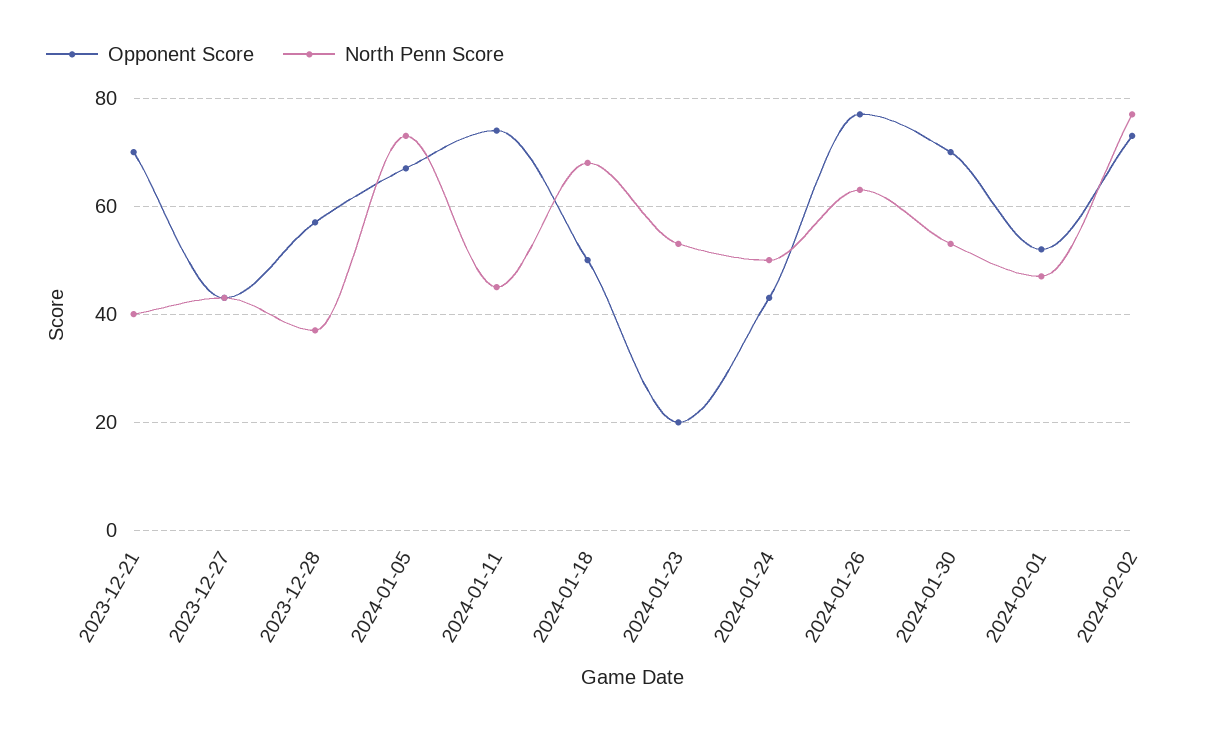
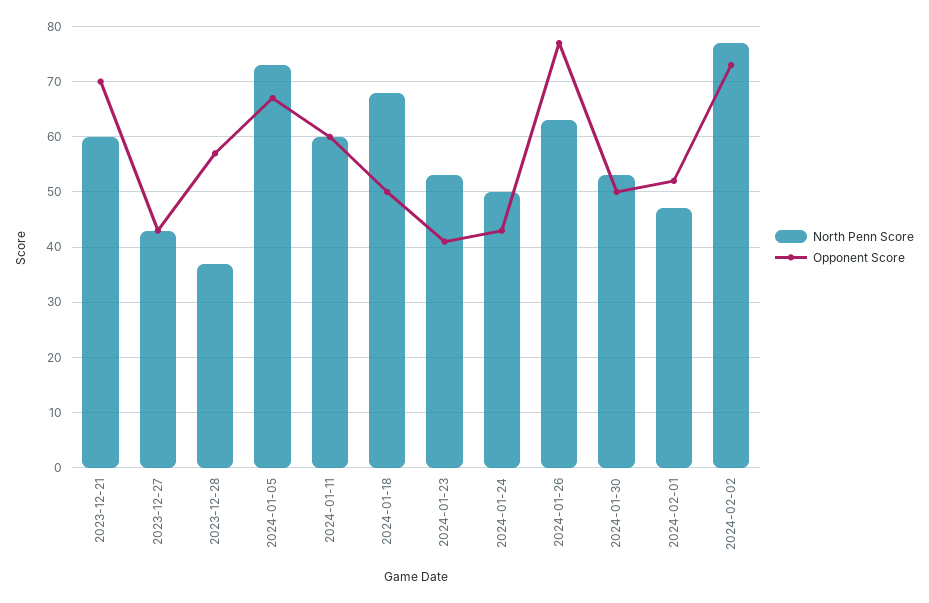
  {
    "Opponent Score": {
      "2023-12-21": 70,
      "2023-12-27": 45,
      "2023-12-28": 55,
      "2024-01-05": 65,
-     "2024-01-11": 75,
+     "2024-01-11": 60,
      "2024-01-18": 50,
-     "2024-01-23": 20,
+     "2024-01-23": 40,
      "2024-01-24": 45,
      "2024-01-26": 75,
-     "2024-01-30": 70,
+     "2024-01-30": 50,
      "2024-02-01": 50,
      "2024-02-02": 75
    },
    "North Penn Score": {
-     "2023-12-21": 40,
+     "2023-12-21": 60,
      "2023-12-27": 45,
      "2023-12-28": 35,
      "2024-01-05": 75,
-     "2024-01-11": 45,
+     "2024-01-11": 60,
      "2024-01-18": 70,
      "2024-01-23": 55,
      "2024-01-24": 50,
      "2024-01-26": 65,
      "2024-01-30": 55,
      "2024-02-01": 45,
      "2024-02-02": 75
    }
  }

